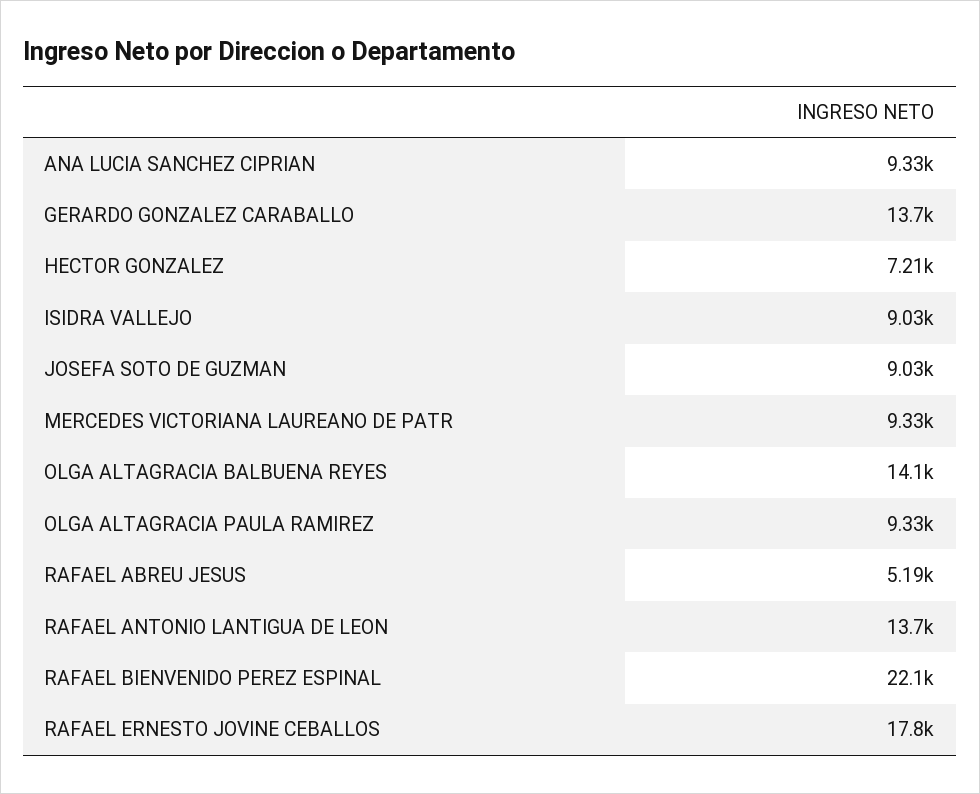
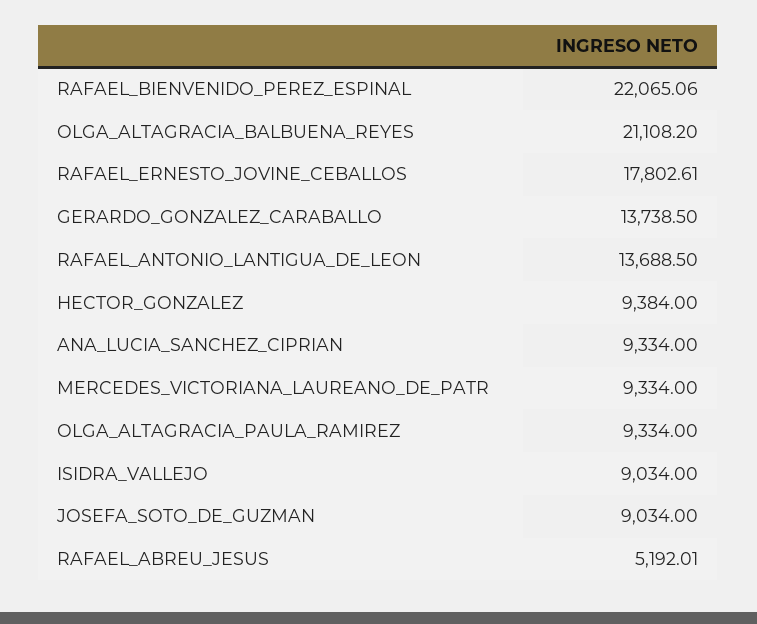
  {
    "ANA LUCIA SANCHEZ CIPRIAN": 9334,
    "GERARDO GONZALEZ CARABALLO": 13738.5,
-   "HECTOR GONZALEZ": 7210,
+   "HECTOR GONZALEZ": 9384,
    "ISIDRA VALLEJO": 9034,
    "JOSEFA SOTO DE GUZMAN": 9034,
    "MERCEDES VICTORIANA LAUREANO DE PATR": 9334,
-   "OLGA ALTAGRACIA BALBUENA REYES": 14100,
+   "OLGA ALTAGRACIA BALBUENA REYES": 21108.2,
    "OLGA ALTAGRACIA PAULA RAMIREZ": 9334,
    "RAFAEL ABREU JESUS": 5192.01,
    "RAFAEL ANTONIO LANTIGUA DE LEON": 13688.5,
    "RAFAEL BIENVENIDO PEREZ ESPINAL": 22065.06,
    "RAFAEL ERNESTO JOVINE CEBALLOS": 17802.61
  }

